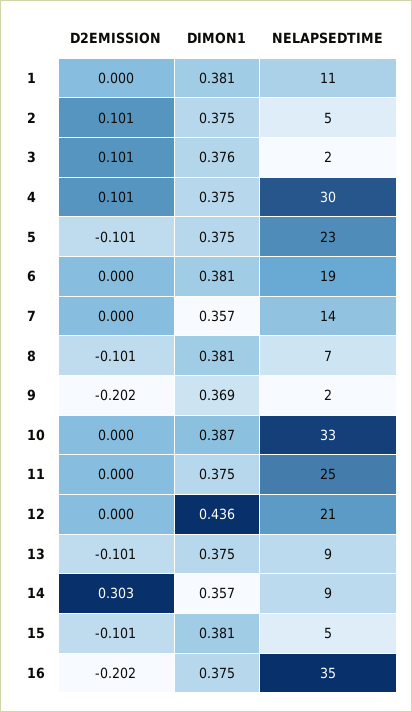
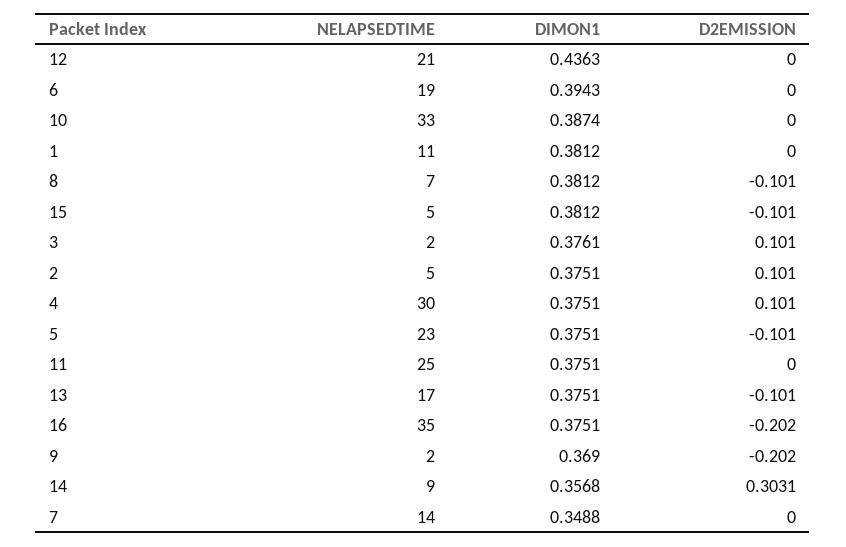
  {
    "D2EMISSION": {
      "1": 0,
      "2": 0.101,
      "3": 0.101,
      "4": 0.101,
      "5": -0.101,
      "6": 0,
      "7": 0,
      "8": -0.101,
      "9": -0.202,
      "10": 0,
      "11": 0,
      "12": 0,
      "13": -0.101,
      "14": 0.3031,
      "15": -0.101,
      "16": -0.202
    },
    "DIMON1": {
      "1": 0.3812,
      "2": 0.3751,
      "3": 0.3761,
      "4": 0.3751,
      "5": 0.3751,
-     "6": 0.381,
+     "6": 0.3943,
-     "7": 0.357,
+     "7": 0.3488,
      "8": 0.3812,
      "9": 0.369,
      "10": 0.3874,
      "11": 0.3751,
      "12": 0.4363,
      "13": 0.3751,
      "14": 0.3568,
      "15": 0.3812,
      "16": 0.3751
    },
    "NELAPSEDTIME": {
      "1": 11,
      "2": 5,
      "3": 2,
      "4": 30,
      "5": 23,
      "6": 19,
      "7": 14,
      "8": 7,
      "9": 2,
      "10": 33,
      "11": 25,
      "12": 21,
-     "13": 9,
+     "13": 17,
      "14": 9,
      "15": 5,
      "16": 35
    }
  }

